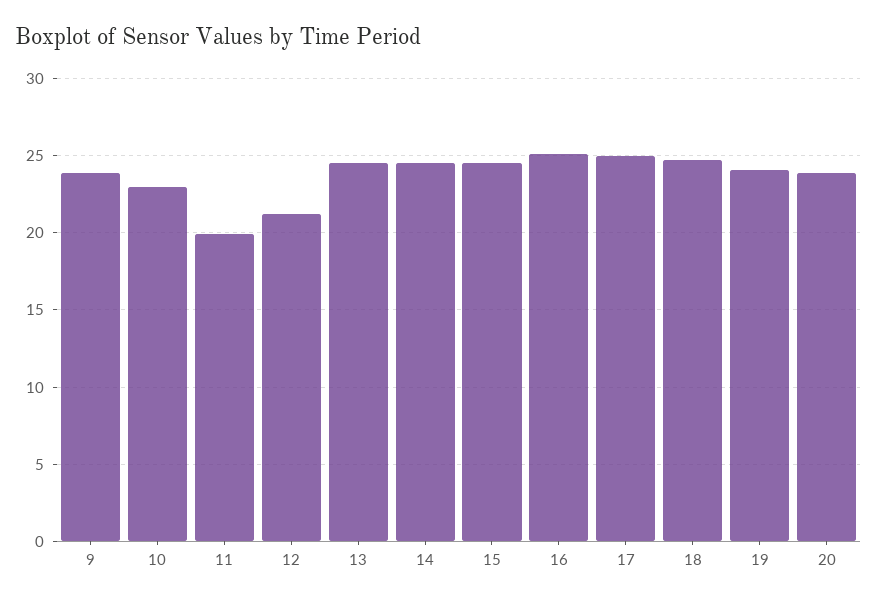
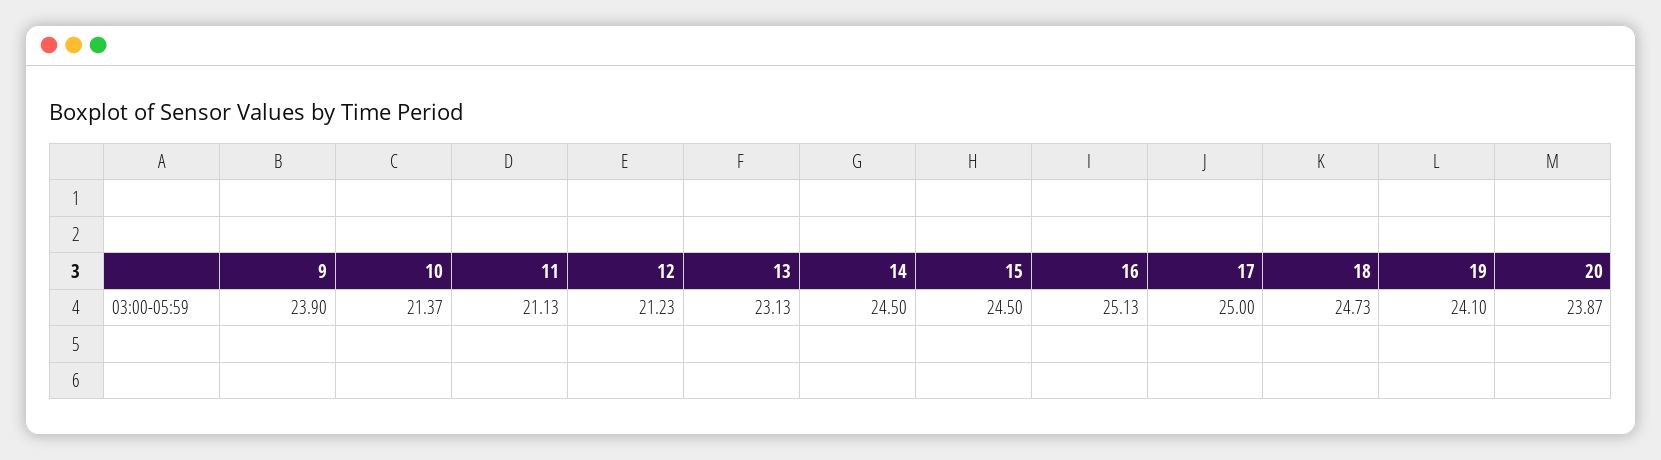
  {
    "9": 23.9,
-   "10": 23,
+   "10": 21.37,
-   "11": 20,
+   "11": 21.13,
    "12": 21.23,
-   "13": 24.5,
+   "13": 23.13,
    "14": 24.5,
    "15": 24.5,
    "16": 25.13,
    "17": 25,
    "18": 24.73,
    "19": 24.1,
    "20": 23.87
  }

